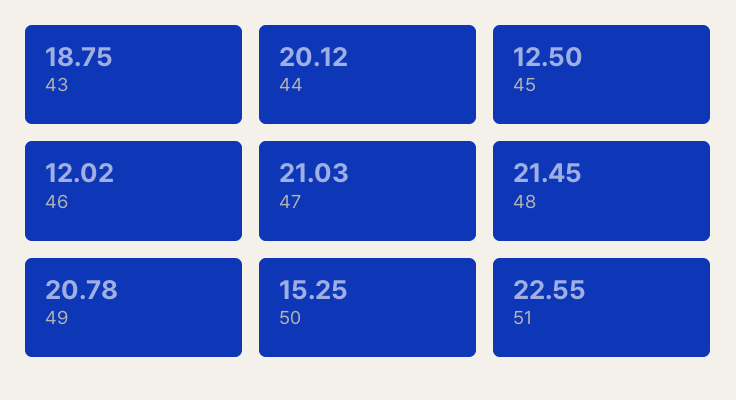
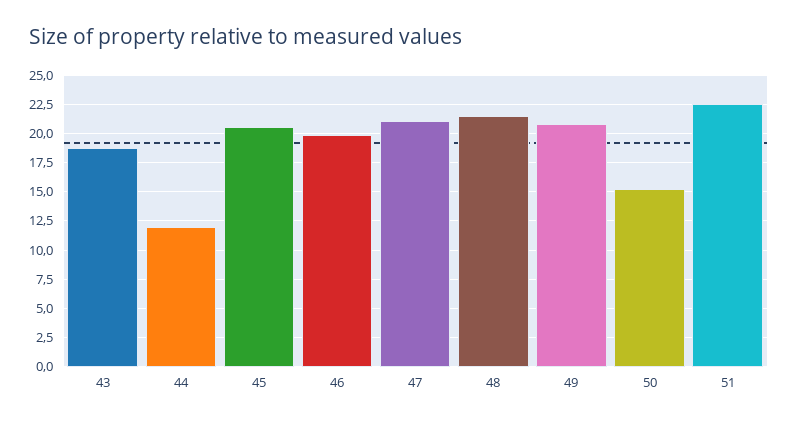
  {
    "43": 18.75,
-   "44": 20.12,
+   "44": 12.5,
-   "45": 12.5,
+   "45": 20,
-   "46": 12.02,
+   "46": 20,
    "47": 21.03,
    "48": 21.45,
    "49": 20.78,
    "50": 15.25,
    "51": 22.55
  }

